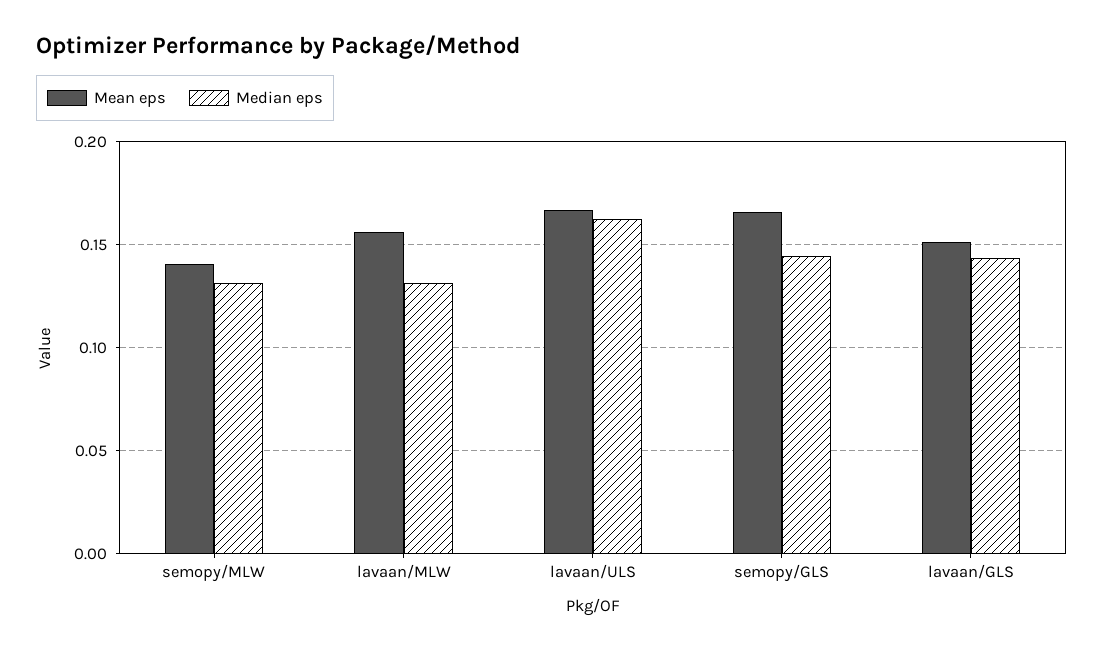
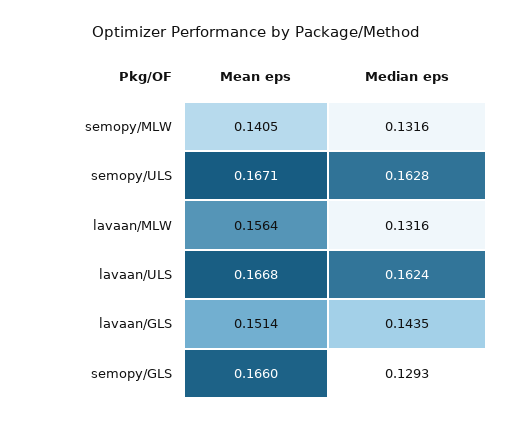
  {
    "Mean eps": {
      "semopy/MLW": 0.1405,
      "lavaan/MLW": 0.1564,
      "lavaan/ULS": 0.1668,
      "semopy/GLS": 0.166,
-     "lavaan/GLS": 0.1514
+     "lavaan/GLS": 0.1514,
+     "semopy/ULS": 0.1671
    },
    "Median eps": {
      "semopy/MLW": 0.1316,
      "lavaan/MLW": 0.1316,
      "lavaan/ULS": 0.1624,
-     "semopy/GLS": 0.145,
+     "semopy/GLS": 0.1293,
-     "lavaan/GLS": 0.1435
+     "lavaan/GLS": 0.1435,
+     "semopy/ULS": 0.1628
    }
  }

